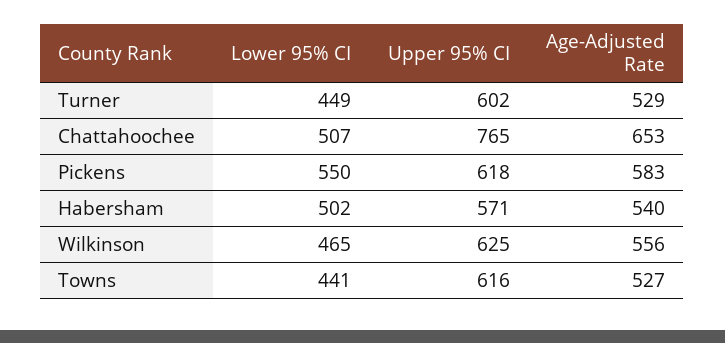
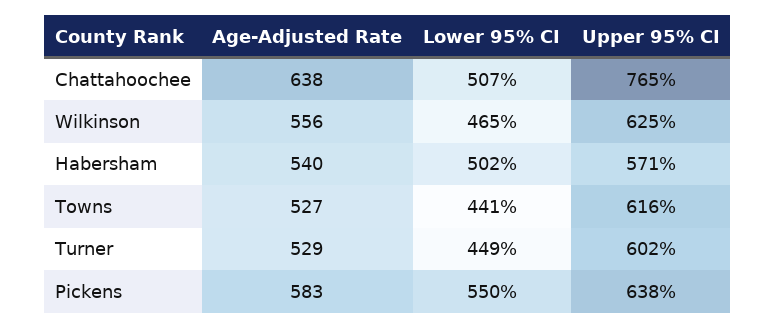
  {
    "Lower 95% CI": {
      "Turner": 449,
      "Chattahoochee": 507,
      "Pickens": 550,
      "Habersham": 502,
      "Wilkinson": 465,
      "Towns": 441
    },
    "Upper 95% CI": {
      "Turner": 602,
      "Chattahoochee": 765,
-     "Pickens": 618,
+     "Pickens": 638,
      "Habersham": 571,
      "Wilkinson": 625,
      "Towns": 616
    },
    "Age-Adjusted Rate": {
      "Turner": 529,
-     "Chattahoochee": 653,
+     "Chattahoochee": 638,
      "Pickens": 583,
      "Habersham": 540,
      "Wilkinson": 556,
      "Towns": 527
    }
  }

